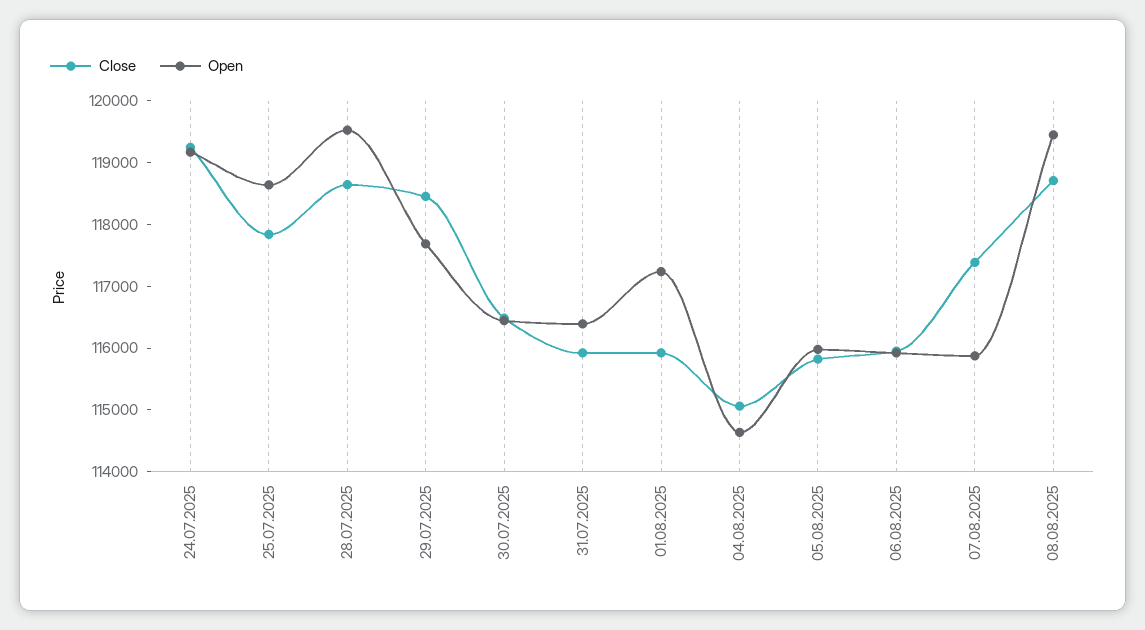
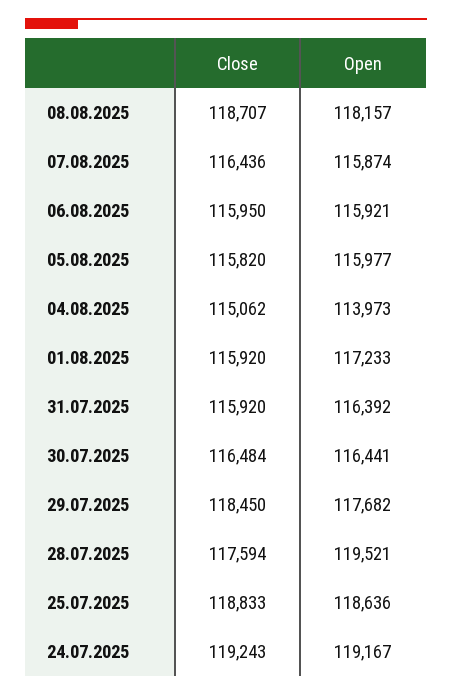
  {
    "Close": {
      "24.07.2025": 119243,
-     "25.07.2025": 117800,
+     "25.07.2025": 118833,
-     "28.07.2025": 118600,
+     "28.07.2025": 117594,
      "29.07.2025": 118450,
      "30.07.2025": 116484,
      "31.07.2025": 115920,
      "01.08.2025": 115920,
      "04.08.2025": 115062,
      "05.08.2025": 115820,
      "06.08.2025": 115950,
-     "07.08.2025": 117400,
+     "07.08.2025": 116436,
      "08.08.2025": 118707
    },
    "Open": {
      "24.07.2025": 119167,
      "25.07.2025": 118636,
      "28.07.2025": 119521,
      "29.07.2025": 117682,
      "30.07.2025": 116441,
      "31.07.2025": 116392,
      "01.08.2025": 117233,
-     "04.08.2025": 114600,
+     "04.08.2025": 113973,
      "05.08.2025": 115977,
      "06.08.2025": 115921,
      "07.08.2025": 115874,
-     "08.08.2025": 119400
+     "08.08.2025": 118157
    }
  }

